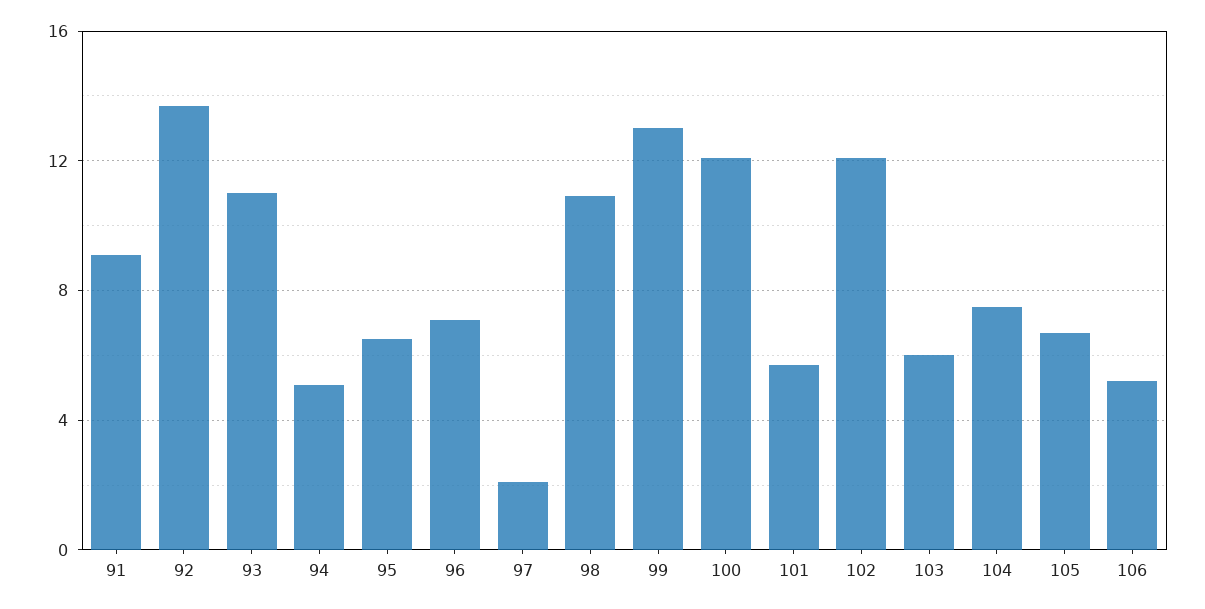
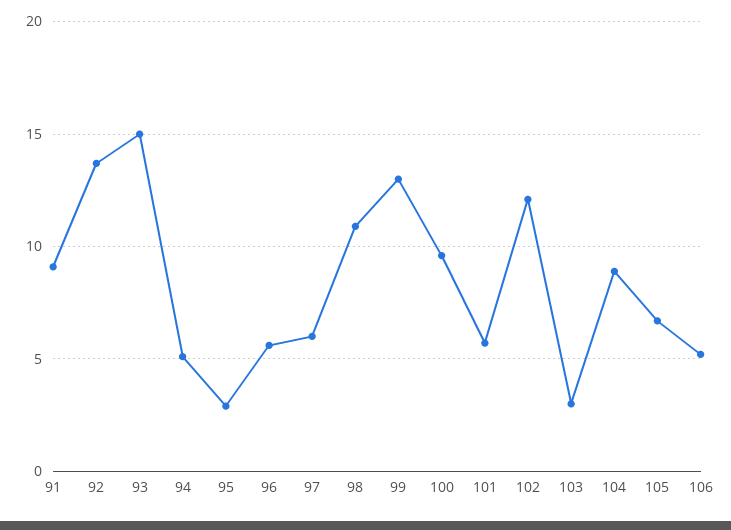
  {
    "91": 9,
    "92": 13.5,
-   "93": 11,
+   "93": 15,
    "94": 5,
-   "95": 6.5,
+   "95": 3,
-   "96": 7,
+   "96": 5.5,
-   "97": 2,
+   "97": 6,
    "98": 11,
    "99": 13,
-   "100": 12,
+   "100": 9.5,
    "101": 5.5,
    "102": 12,
-   "103": 6,
+   "103": 3,
-   "104": 7.5,
+   "104": 9,
    "105": 6.5,
    "106": 5
  }

